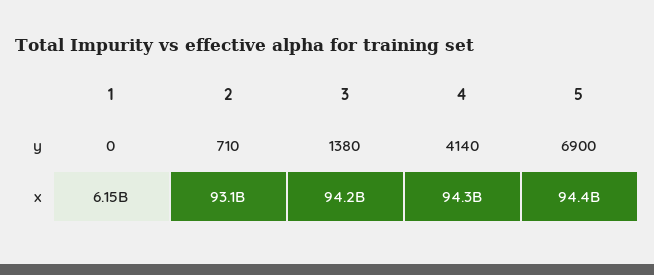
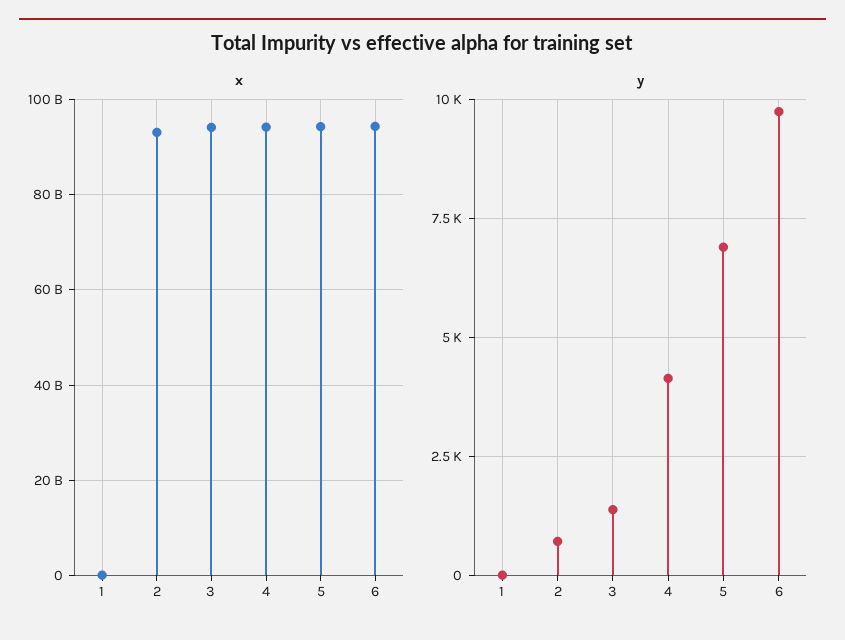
  {
    "y": {
      "1": 0,
      "2": 710,
      "3": 1380,
      "4": 4140,
-     "5": 6900
+     "5": 6900,
+     "6": 9750
    },
    "x": {
-     "1": 6150000000,
+     "1": 0,
      "2": 93100000000,
      "3": 94200000000,
      "4": 94300000000,
-     "5": 94400000000
+     "5": 94400000000,
+     "6": 94000000000
    }
  }

